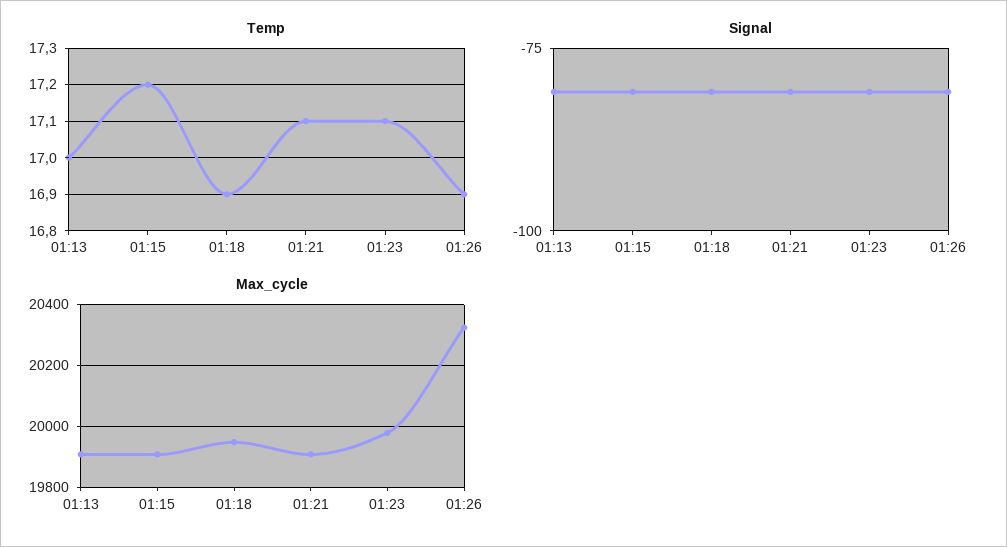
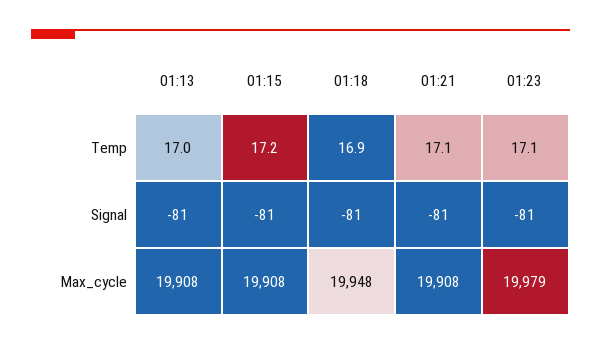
  {
    "Temp": {
      "01:13": 17,
      "01:15": 17.2,
      "01:18": 16.9,
      "01:21": 17.1,
-     "01:23": 17.1,
+     "01:23": 17.1
-     "01:26": 16.9
    },
    "Signal": {
      "01:13": -81,
      "01:15": -81,
      "01:18": -81,
      "01:21": -81,
-     "01:23": -81,
+     "01:23": -81
-     "01:26": -80
    },
    "Max_cycle": {
      "01:13": 19908,
      "01:15": 19908,
      "01:18": 19948,
      "01:21": 19908,
-     "01:23": 19979,
+     "01:23": 19979
-     "01:26": 20320
    }
  }

